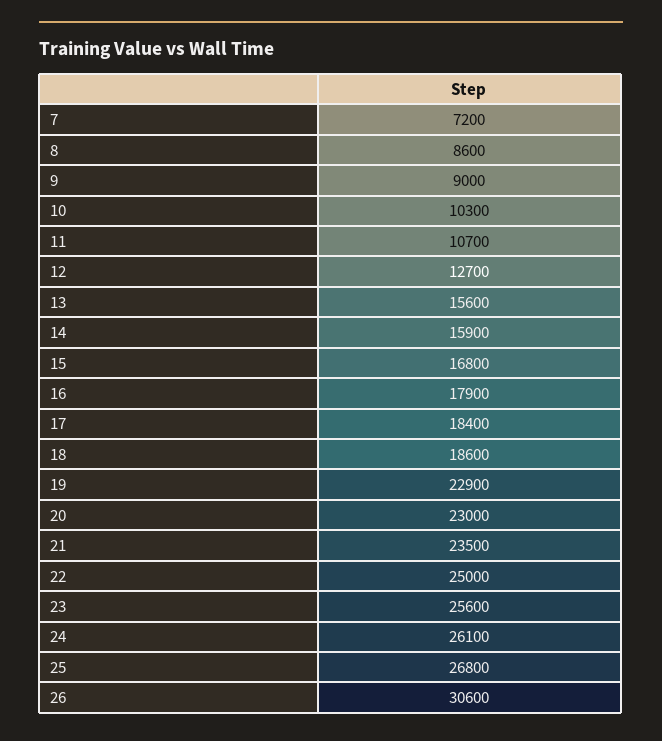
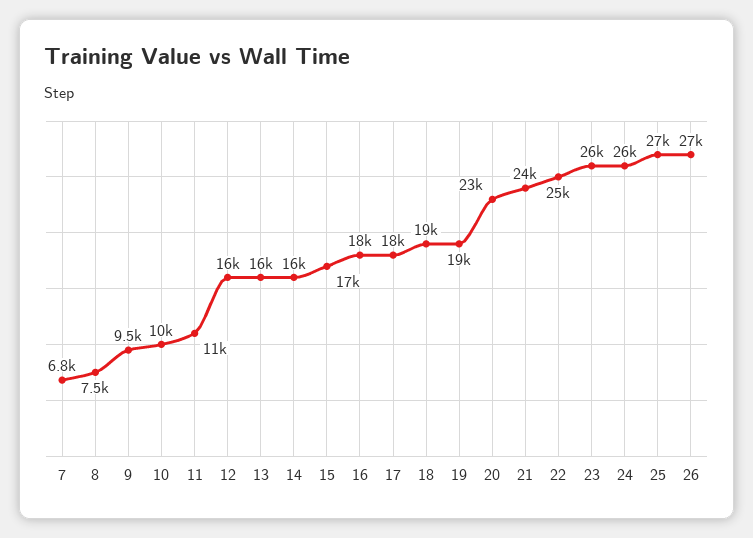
  {
-   "7": 7200,
+   "7": 6800,
-   "8": 8600,
+   "8": 7500,
-   "9": 9000,
+   "9": 9500,
    "10": 10300,
    "11": 10700,
-   "12": 12700,
+   "12": 16000,
    "13": 15600,
    "14": 15900,
    "15": 16800,
    "16": 17900,
    "17": 18400,
    "18": 18600,
-   "19": 22900,
+   "19": 19000,
    "20": 23000,
    "21": 23500,
    "22": 25000,
    "23": 25600,
    "24": 26100,
    "25": 26800,
-   "26": 30600
+   "26": 27000
  }

